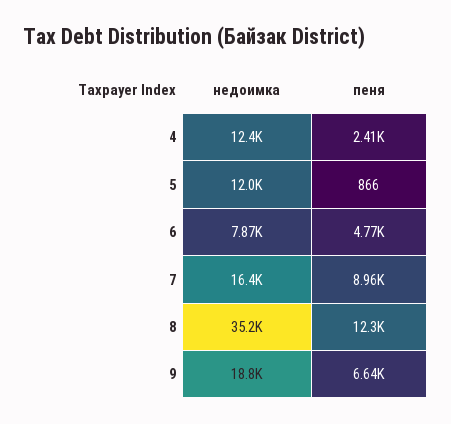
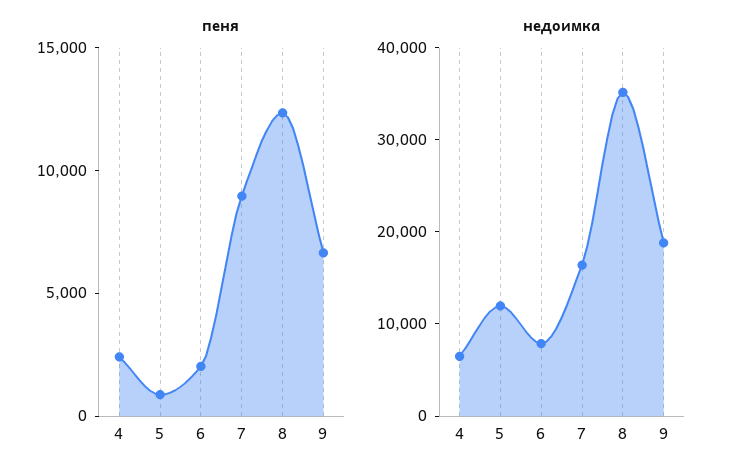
  {
    "недоимка": {
-     "4": 12400,
+     "4": 6000,
      "5": 12000,
      "6": 7870,
      "7": 16400,
      "8": 35200,
      "9": 18800
    },
    "пеня": {
      "4": 2410,
      "5": 866,
-     "6": 4770,
+     "6": 2000,
      "7": 8960,
      "8": 12300,
      "9": 6640
    }
  }

